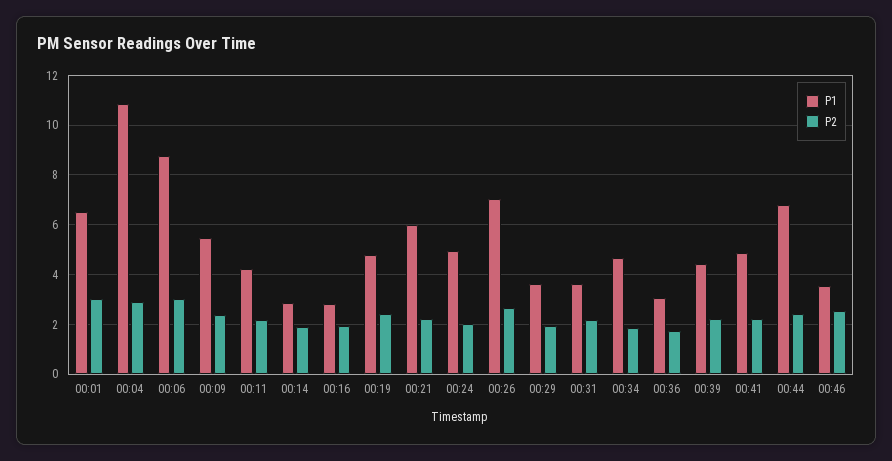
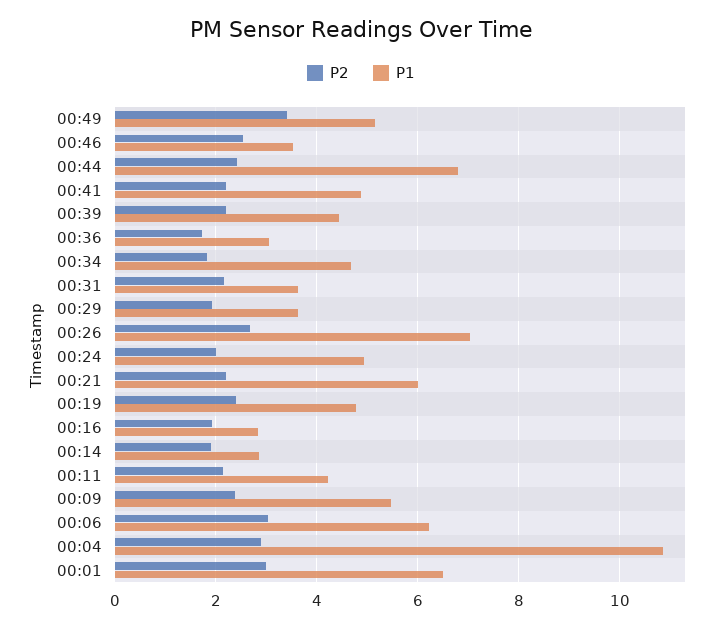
  {
    "P1": {
      "00:01": 6.6,
      "00:04": 10.8,
-     "00:06": 8.75,
+     "00:06": 6.2,
      "00:09": 5.4,
      "00:11": 4.2,
      "00:14": 2.8,
      "00:16": 2.8,
      "00:19": 4.8,
      "00:21": 6,
      "00:24": 5,
      "00:26": 7,
      "00:29": 3.6,
      "00:31": 3.6,
      "00:34": 4.6,
      "00:36": 3,
      "00:39": 4.4,
      "00:41": 4.8,
      "00:44": 6.8,
-     "00:46": 3.6
+     "00:46": 3.6,
+     "00:49": 5.2
    },
    "P2": {
      "00:01": 3,
      "00:04": 3,
      "00:06": 3,
      "00:09": 2.4,
      "00:11": 2.2,
      "00:14": 2,
      "00:16": 2,
      "00:19": 2.4,
      "00:21": 2.2,
      "00:24": 2,
      "00:26": 2.6,
      "00:29": 2,
      "00:31": 2.2,
      "00:34": 1.8,
      "00:36": 1.8,
      "00:39": 2.2,
      "00:41": 2.2,
      "00:44": 2.4,
-     "00:46": 2.6
+     "00:46": 2.6,
+     "00:49": 3.4
    }
  }

